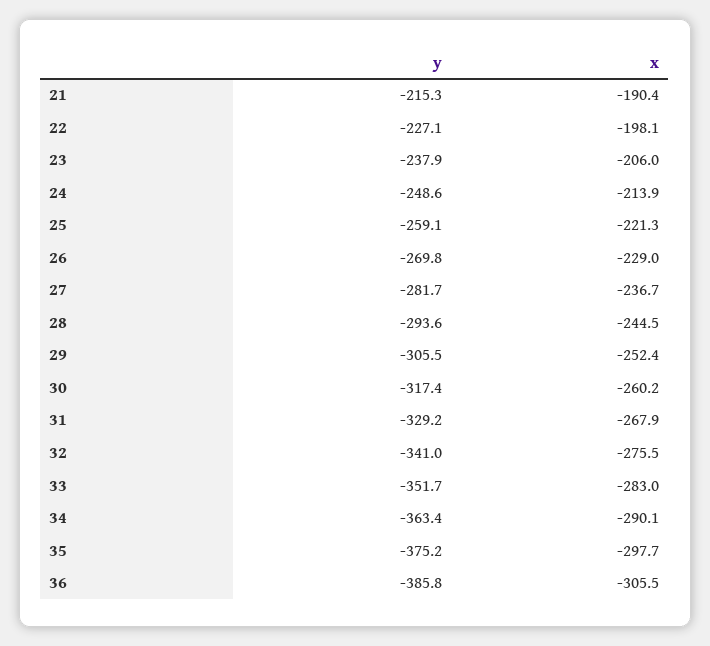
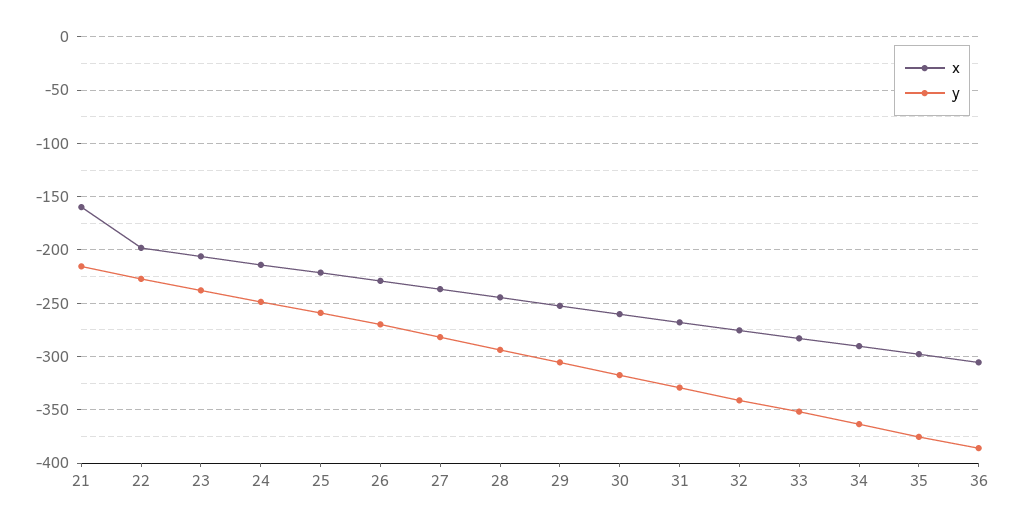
  {
    "y": {
      "21": -215.3,
      "22": -227.1,
      "23": -237.9,
      "24": -248.6,
      "25": -259.1,
      "26": -269.8,
      "27": -281.7,
      "28": -293.6,
      "29": -305.5,
      "30": -317.4,
      "31": -329.2,
      "32": -341,
      "33": -351.7,
      "34": -363.4,
      "35": -375.2,
      "36": -385.8
    },
    "x": {
-     "21": -190.4,
+     "21": -160,
      "22": -198.1,
      "23": -206,
      "24": -213.9,
      "25": -221.3,
      "26": -229,
      "27": -236.7,
      "28": -244.5,
      "29": -252.4,
      "30": -260.2,
      "31": -267.9,
      "32": -275.5,
      "33": -283,
      "34": -290.1,
      "35": -297.7,
      "36": -305.5
    }
  }

